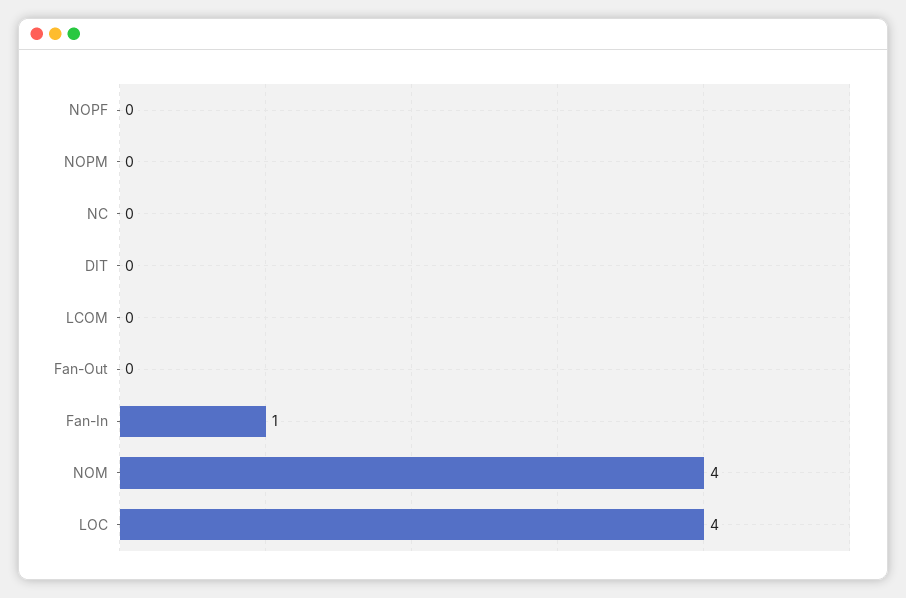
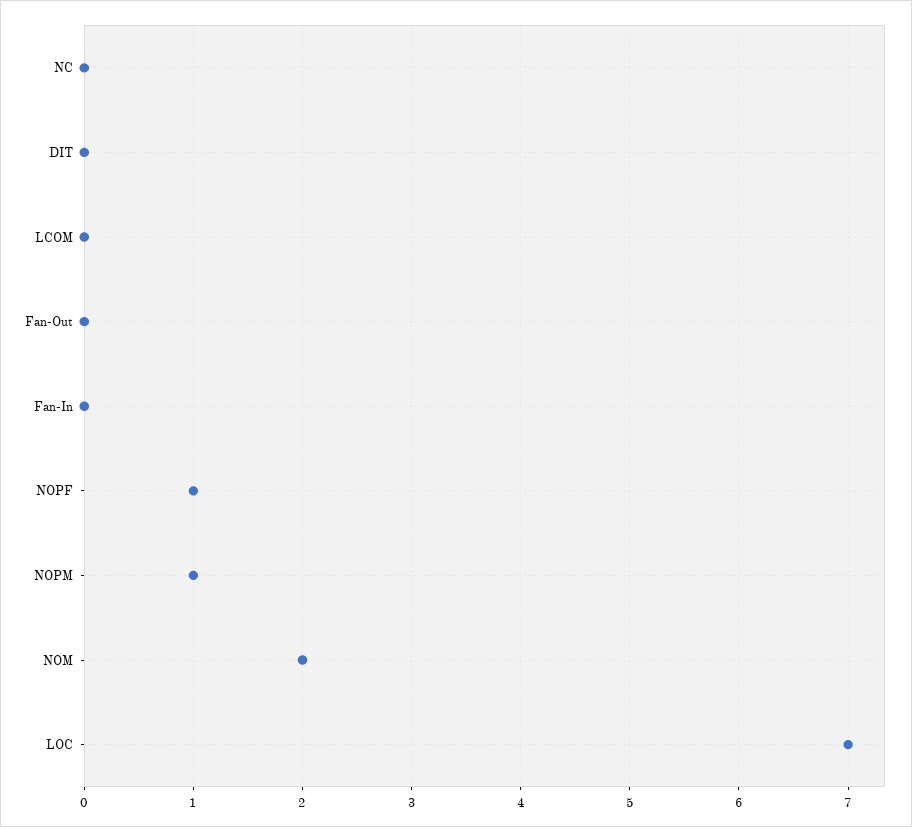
  {
-   "NOPF": 0,
+   "NOPF": 1,
-   "NOPM": 0,
+   "NOPM": 1,
    "NC": 0,
    "DIT": 0,
    "LCOM": 0,
    "Fan-Out": 0,
-   "Fan-In": 1,
+   "Fan-In": 0,
-   "NOM": 4,
+   "NOM": 2,
-   "LOC": 4
+   "LOC": 7
  }

